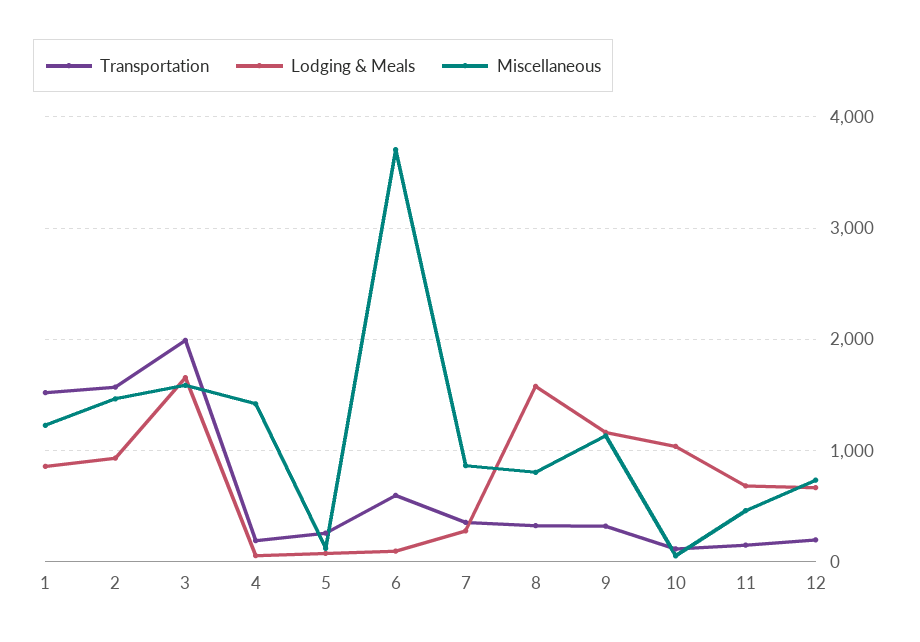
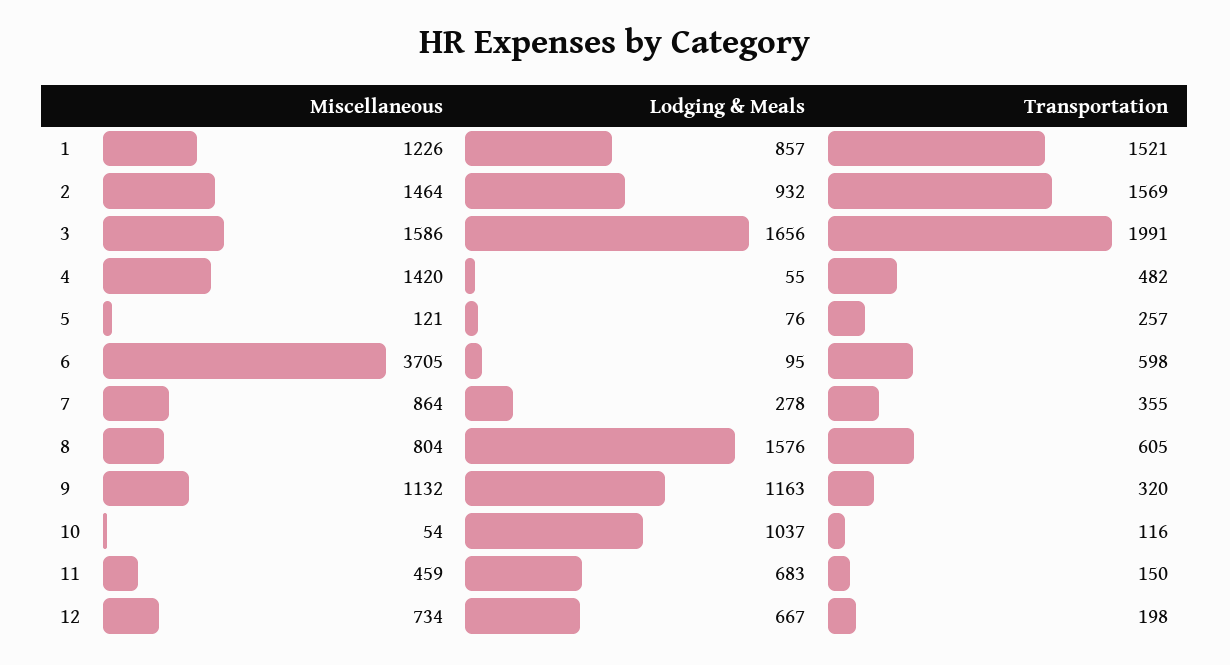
  {
    "Transportation": {
      "1": 1521,
      "2": 1569,
      "3": 1991,
-     "4": 200,
+     "4": 482,
      "5": 257,
      "6": 598,
      "7": 355,
-     "8": 300,
+     "8": 605,
      "9": 320,
      "10": 116,
      "11": 150,
      "12": 198
    },
    "Lodging & Meals": {
      "1": 857,
      "2": 932,
      "3": 1656,
      "4": 55,
      "5": 76,
      "6": 95,
      "7": 278,
      "8": 1576,
      "9": 1163,
      "10": 1037,
      "11": 683,
      "12": 667
    },
    "Miscellaneous": {
      "1": 1226,
      "2": 1464,
      "3": 1586,
      "4": 1420,
      "5": 121,
      "6": 3705,
      "7": 864,
      "8": 804,
      "9": 1132,
      "10": 54,
      "11": 459,
      "12": 734
    }
  }

